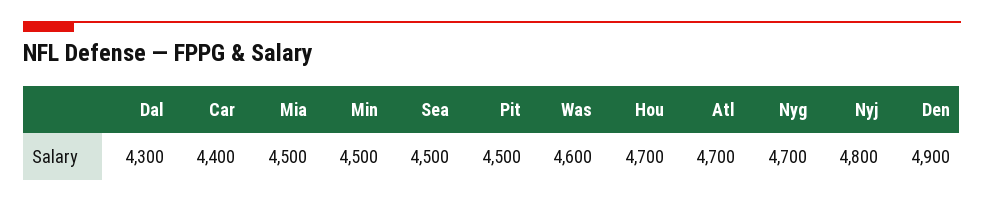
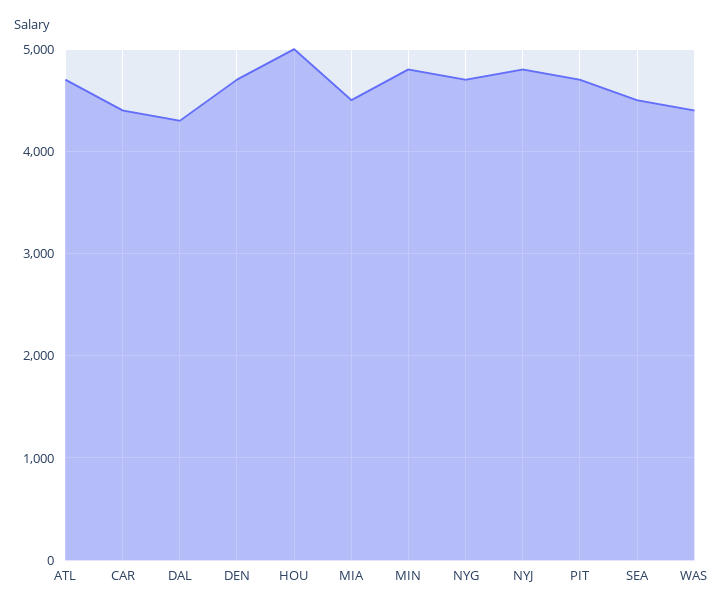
  {
    "Dal": 4300,
    "Car": 4400,
    "Mia": 4500,
-   "Min": 4500,
+   "Min": 4800,
    "Sea": 4500,
-   "Pit": 4500,
+   "Pit": 4700,
-   "Was": 4600,
+   "Was": 4400,
-   "Hou": 4700,
+   "Hou": 5000,
    "Atl": 4700,
    "Nyg": 4700,
    "Nyj": 4800,
-   "Den": 4900
+   "Den": 4700
  }

